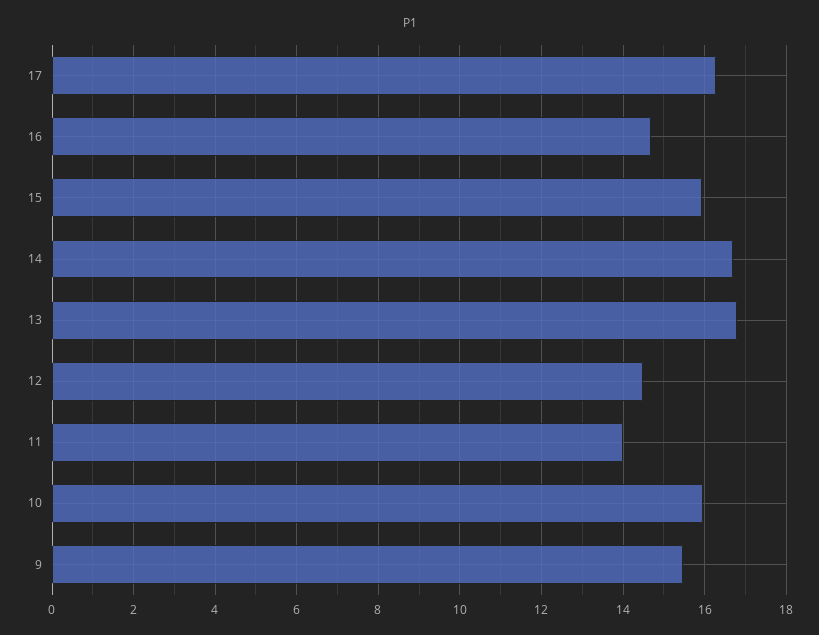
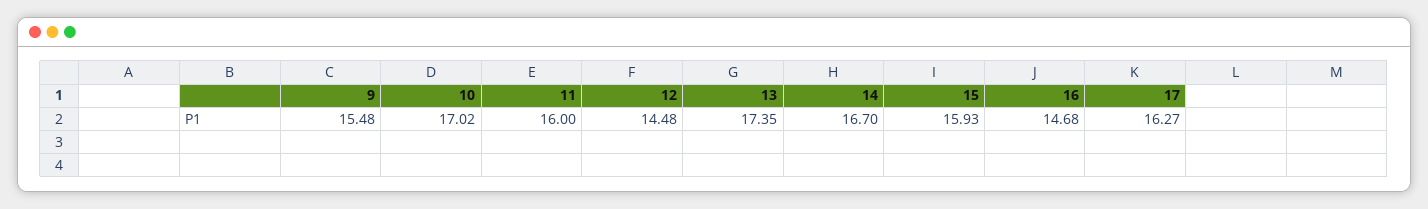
  {
    "17": 16.27,
    "16": 14.68,
    "15": 15.93,
    "14": 16.7,
-   "13": 16.8,
+   "13": 17.35,
    "12": 14.48,
-   "11": 14,
+   "11": 16,
-   "10": 16,
+   "10": 17.02,
    "9": 15.48
  }

